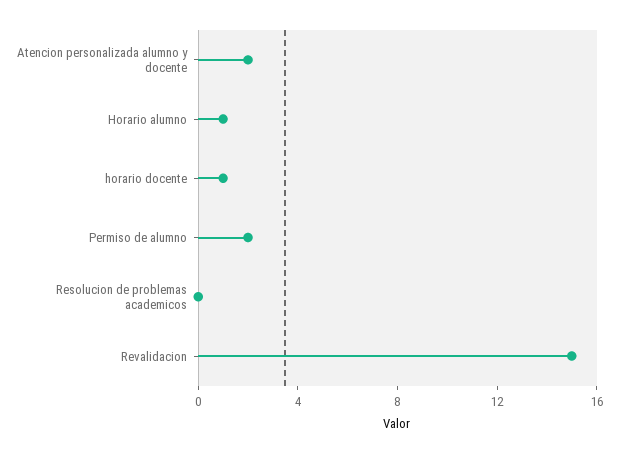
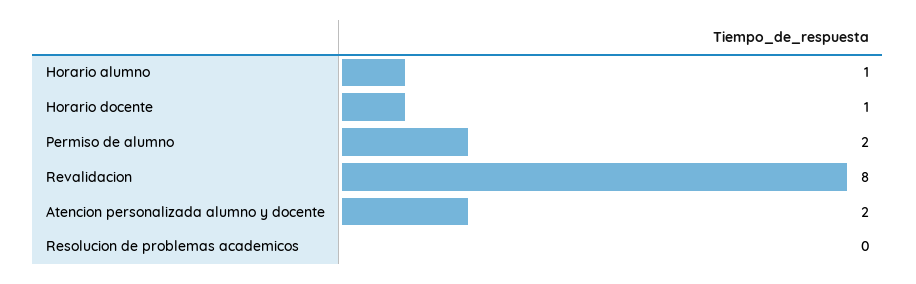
  {
    "Atencion personalizada alumno y docente": 2,
    "Horario alumno": 1,
    "horario docente": 1,
    "Permiso de alumno": 2,
    "Resolucion de problemas academicos": 0,
-   "Revalidacion": 15
+   "Revalidacion": 8
  }

